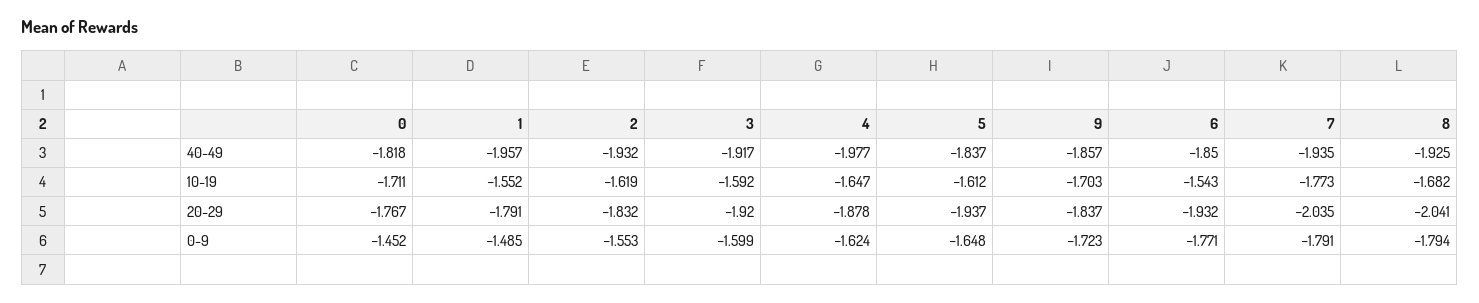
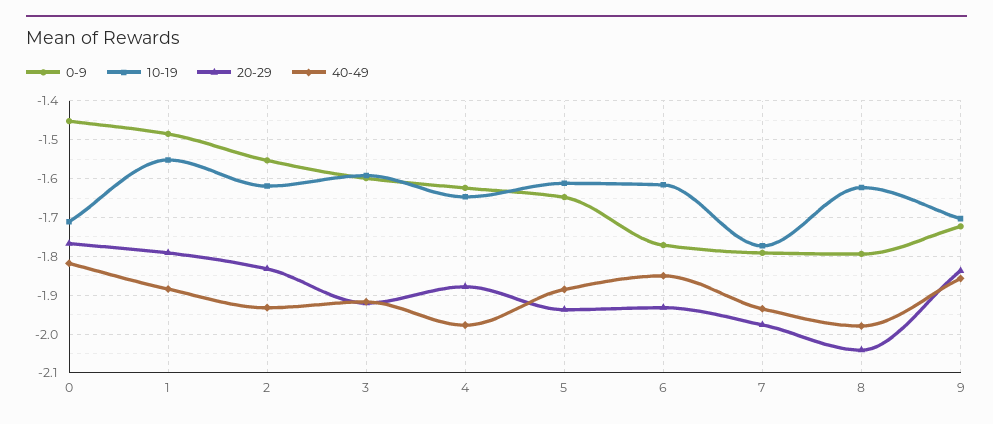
  {
    "40-49": {
      "0": -1.818,
-     "1": -1.957,
+     "1": -1.88,
      "2": -1.932,
      "3": -1.917,
      "4": -1.977,
-     "5": -1.837,
+     "5": -1.88,
      "9": -1.857,
      "6": -1.85,
      "7": -1.935,
-     "8": -1.925
+     "8": -1.98
    },
    "10-19": {
      "0": -1.711,
      "1": -1.552,
      "2": -1.619,
      "3": -1.592,
      "4": -1.647,
      "5": -1.612,
      "9": -1.703,
-     "6": -1.543,
+     "6": -1.62,
      "7": -1.773,
-     "8": -1.682
+     "8": -1.62
    },
    "20-29": {
      "0": -1.767,
      "1": -1.791,
      "2": -1.832,
      "3": -1.92,
      "4": -1.878,
      "5": -1.937,
      "9": -1.837,
      "6": -1.932,
-     "7": -2.035,
+     "7": -1.98,
      "8": -2.041
    },
    "0-9": {
      "0": -1.452,
      "1": -1.485,
      "2": -1.553,
      "3": -1.599,
      "4": -1.624,
      "5": -1.648,
      "9": -1.723,
      "6": -1.771,
      "7": -1.791,
      "8": -1.794
    }
  }

